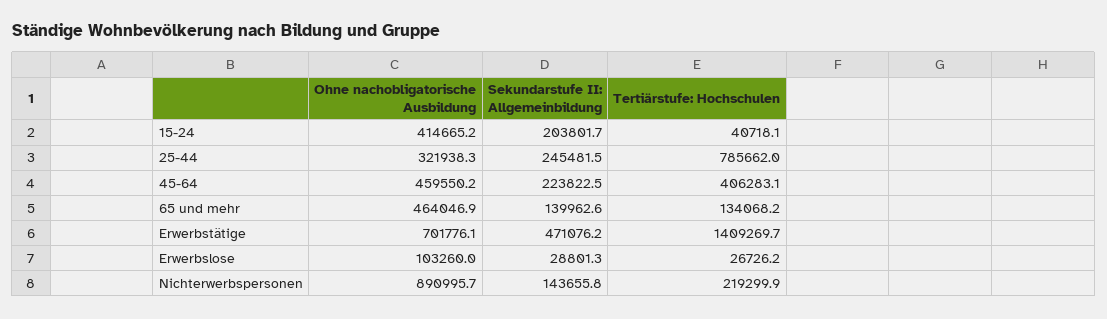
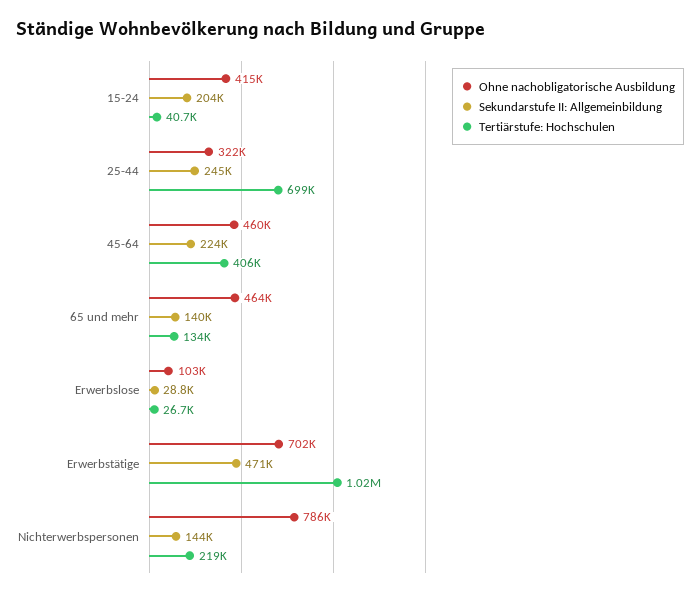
  {
    "Ohne nachobligatorische Ausbildung": {
      "15-24": 414665.2,
      "25-44": 321938.3,
      "45-64": 459550.2,
      "65 und mehr": 464046.9,
      "Erwerbstätige": 701776.1,
      "Erwerbslose": 103260,
-     "Nichterwerbspersonen": 890995.7
+     "Nichterwerbspersonen": 786000
    },
    "Sekundarstufe II: Allgemeinbildung": {
      "15-24": 203801.7,
      "25-44": 245481.5,
      "45-64": 223822.5,
      "65 und mehr": 139962.6,
      "Erwerbstätige": 471076.2,
      "Erwerbslose": 28801.3,
      "Nichterwerbspersonen": 143655.8
    },
    "Tertiärstufe: Hochschulen": {
      "15-24": 40718.1,
-     "25-44": 785662,
+     "25-44": 699000,
      "45-64": 406283.1,
      "65 und mehr": 134068.2,
-     "Erwerbstätige": 1409269.7,
+     "Erwerbstätige": 1020000,
      "Erwerbslose": 26726.2,
      "Nichterwerbspersonen": 219299.9
    }
  }

